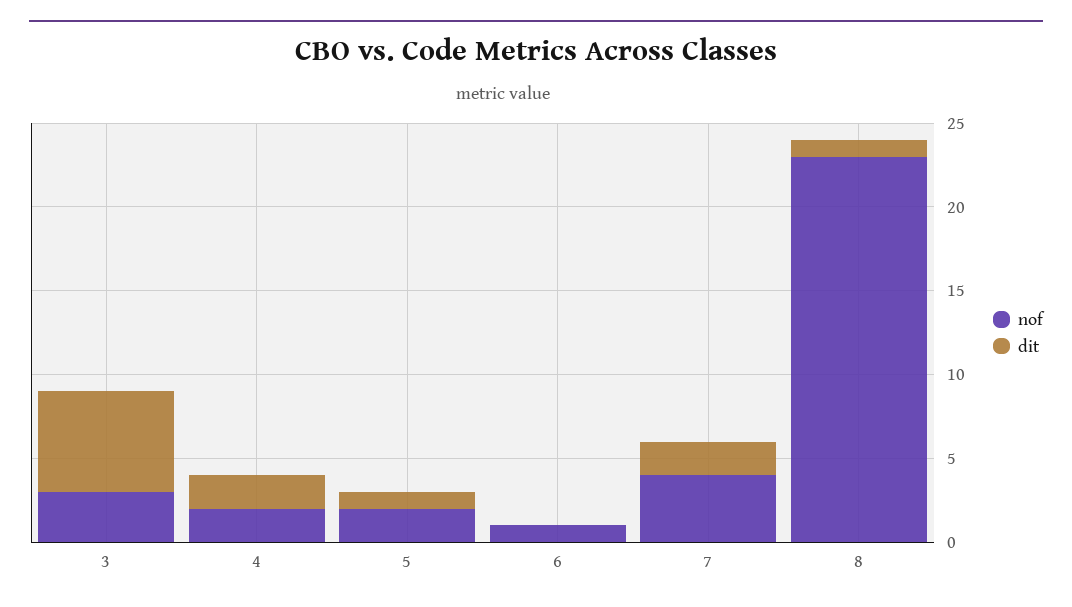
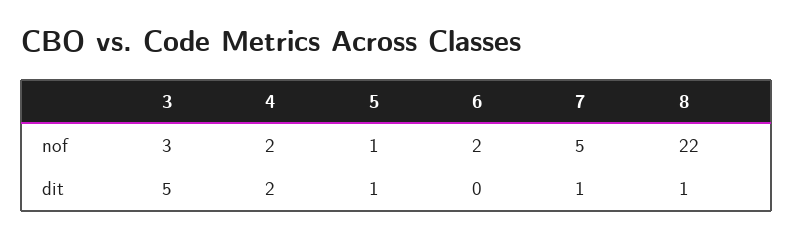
  {
    "nof": {
      "3": 3,
      "4": 2,
-     "5": 2,
+     "5": 1,
-     "6": 1,
+     "6": 2,
-     "7": 4,
+     "7": 5,
-     "8": 23
+     "8": 22
    },
    "dit": {
-     "3": 6,
+     "3": 5,
      "4": 2,
      "5": 1,
      "6": 0,
-     "7": 2,
+     "7": 1,
      "8": 1
    }
  }

